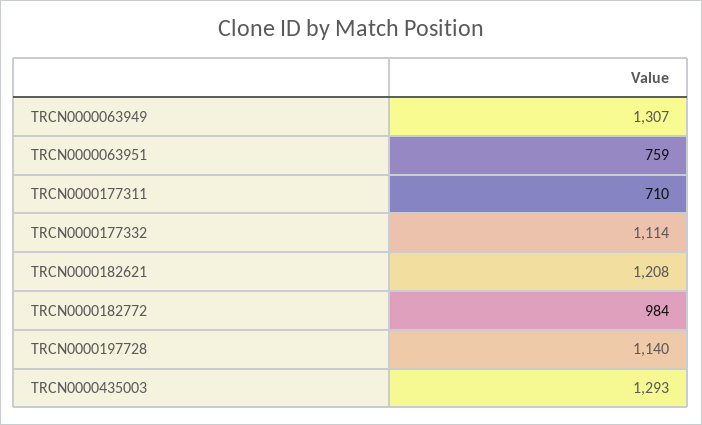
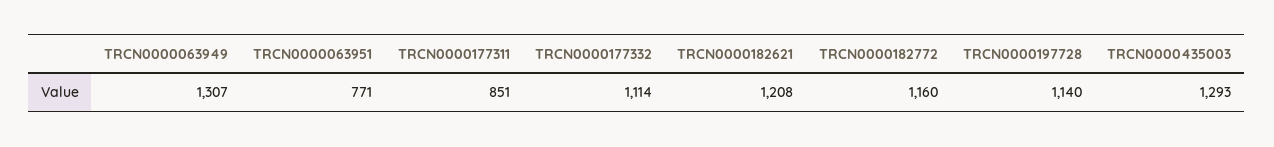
  {
    "TRCN0000063949": 1307,
-   "TRCN0000063951": 759,
+   "TRCN0000063951": 771,
-   "TRCN0000177311": 710,
+   "TRCN0000177311": 851,
    "TRCN0000177332": 1114,
    "TRCN0000182621": 1208,
-   "TRCN0000182772": 984,
+   "TRCN0000182772": 1160,
    "TRCN0000197728": 1140,
    "TRCN0000435003": 1293
  }

